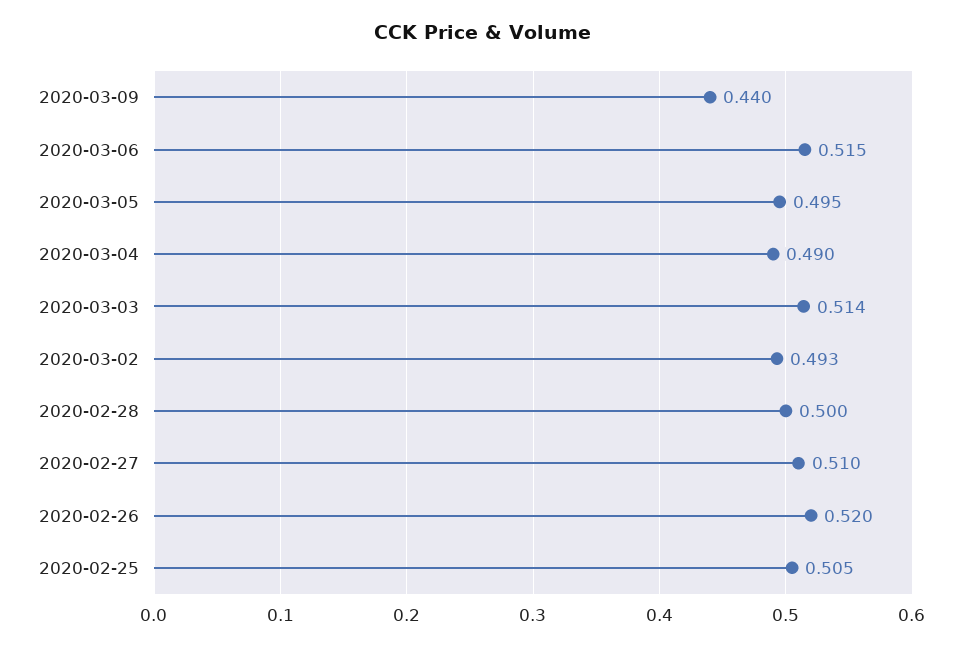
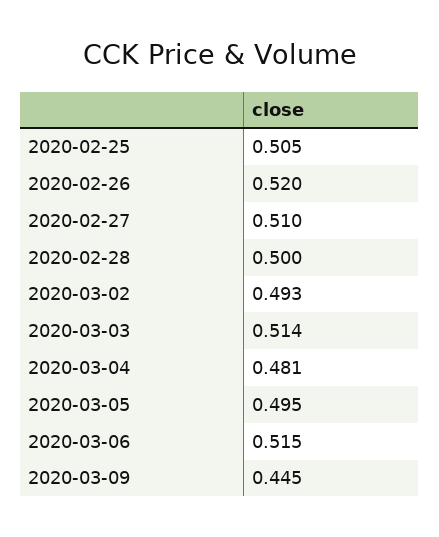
  {
-   "2020-03-09": 0.44,
+   "2020-03-09": 0.445,
    "2020-03-06": 0.515,
    "2020-03-05": 0.495,
-   "2020-03-04": 0.49,
+   "2020-03-04": 0.481,
    "2020-03-03": 0.514,
    "2020-03-02": 0.493,
    "2020-02-28": 0.5,
    "2020-02-27": 0.51,
    "2020-02-26": 0.52,
    "2020-02-25": 0.505
  }

